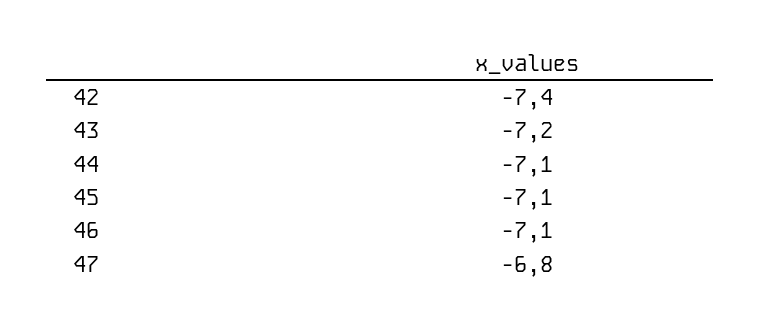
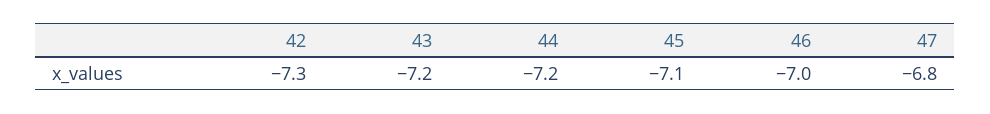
  {
-   "42": -7.4,
+   "42": -7.3,
    "43": -7.2,
-   "44": -7.1,
+   "44": -7.2,
    "45": -7.1,
-   "46": -7.1,
+   "46": -7,
    "47": -6.8
  }

